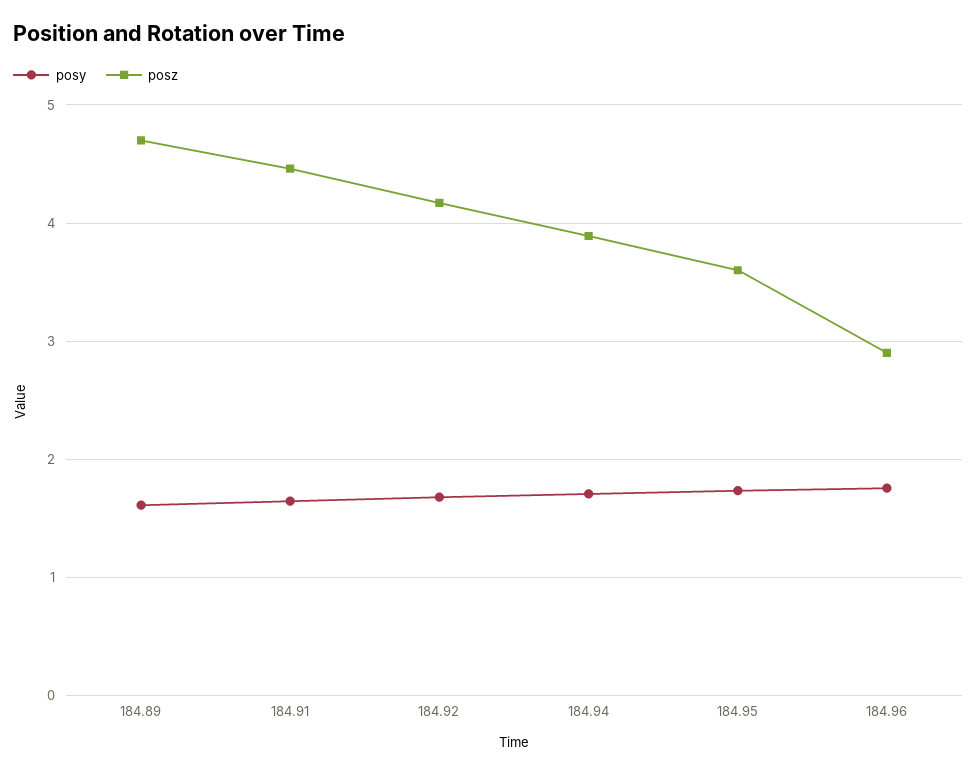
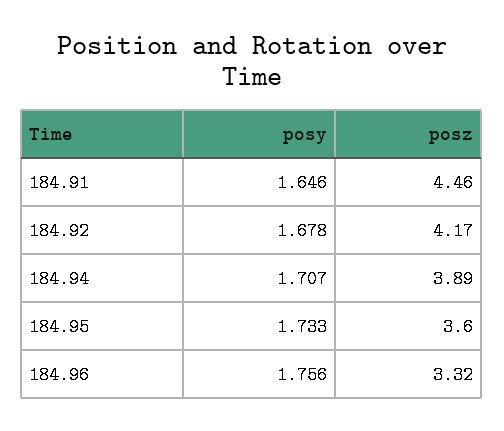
  {
    "posy": {
-     "184.89": 1.6,
      "184.91": 1.646,
      "184.92": 1.678,
      "184.94": 1.707,
      "184.95": 1.733,
      "184.96": 1.756
    },
    "posz": {
-     "184.89": 4.7,
      "184.91": 4.46,
      "184.92": 4.17,
      "184.94": 3.89,
      "184.95": 3.6,
-     "184.96": 2.9
+     "184.96": 3.32
    }
  }

